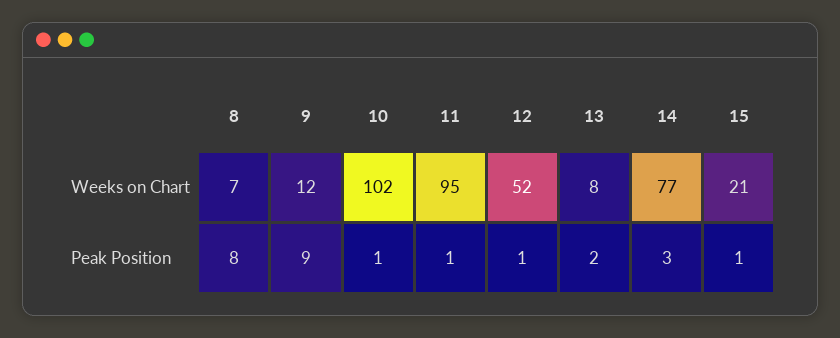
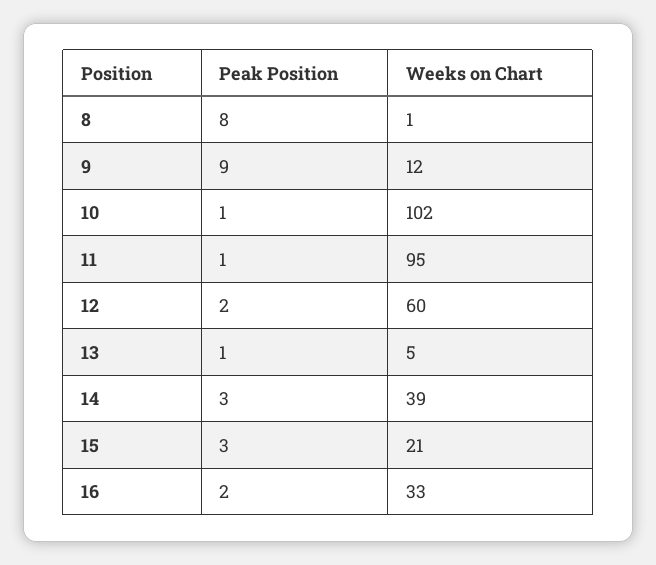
  {
    "8": {
-     "Weeks on Chart": 7,
+     "Weeks on Chart": 1,
      "Peak Position": 8
    },
    "9": {
      "Weeks on Chart": 12,
      "Peak Position": 9
    },
    "10": {
      "Weeks on Chart": 102,
      "Peak Position": 1
    },
    "11": {
      "Weeks on Chart": 95,
      "Peak Position": 1
    },
    "12": {
-     "Weeks on Chart": 52,
+     "Weeks on Chart": 60,
-     "Peak Position": 1
+     "Peak Position": 2
    },
    "13": {
-     "Weeks on Chart": 8,
+     "Weeks on Chart": 5,
-     "Peak Position": 2
+     "Peak Position": 1
    },
    "14": {
-     "Weeks on Chart": 77,
+     "Weeks on Chart": 39,
      "Peak Position": 3
    },
    "15": {
      "Weeks on Chart": 21,
-     "Peak Position": 1
+     "Peak Position": 3
-   }
+   },
+   "16": {
+     "Peak Position": 2,
+     "Weeks on Chart": 33
+   }
  }

